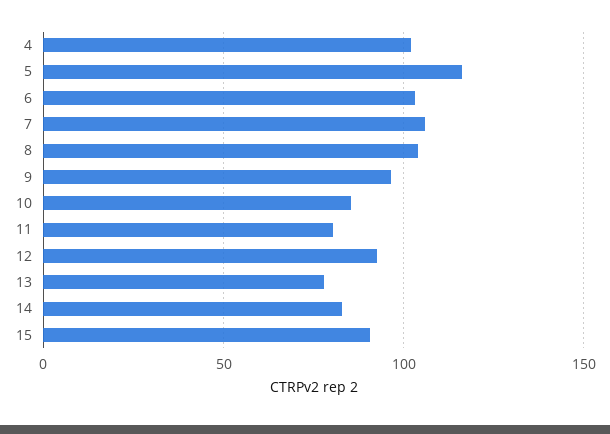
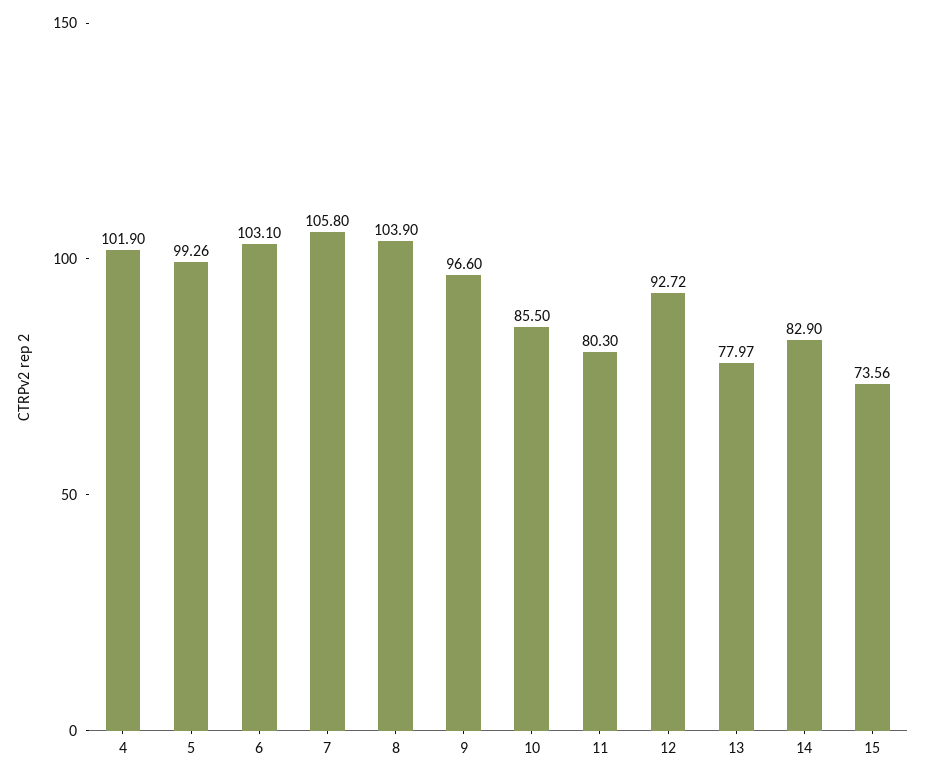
  {
    "4": 101.9,
-   "5": 115,
+   "5": 99.26,
    "6": 103.1,
    "7": 105.8,
    "8": 103.9,
    "9": 96.6,
    "10": 85.5,
    "11": 80.3,
    "12": 92.72,
    "13": 77.97,
    "14": 82.9,
-   "15": 90
+   "15": 73.56
  }

